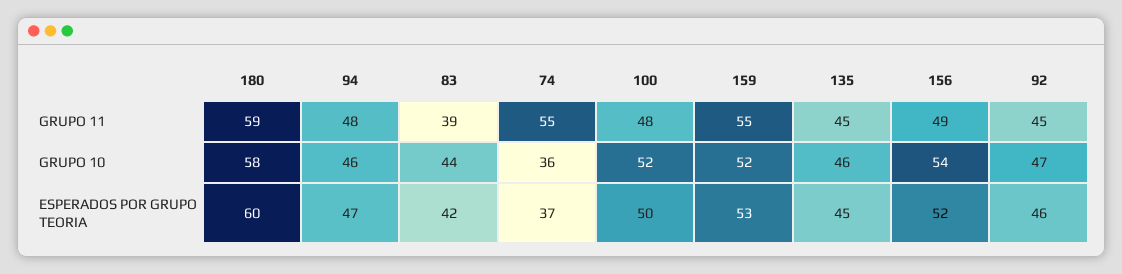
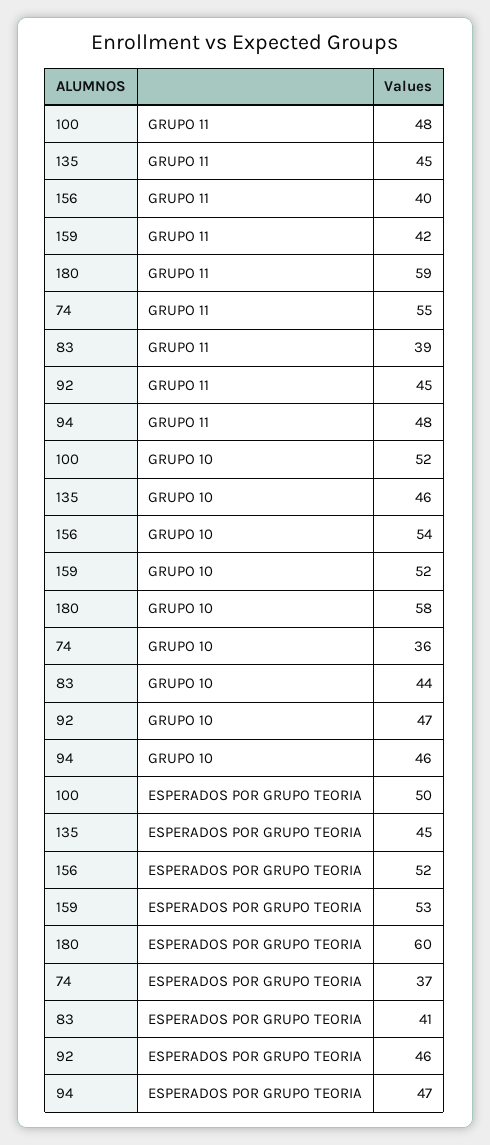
  {
    "180": {
      "GRUPO 11": 59,
      "GRUPO 10": 58,
      "ESPERADOS POR GRUPO TEORIA": 60
    },
    "94": {
      "GRUPO 11": 48,
      "GRUPO 10": 46,
      "ESPERADOS POR GRUPO TEORIA": 47
    },
    "83": {
      "GRUPO 11": 39,
      "GRUPO 10": 44,
-     "ESPERADOS POR GRUPO TEORIA": 42
+     "ESPERADOS POR GRUPO TEORIA": 41
    },
    "74": {
      "GRUPO 11": 55,
      "GRUPO 10": 36,
      "ESPERADOS POR GRUPO TEORIA": 37
    },
    "100": {
      "GRUPO 11": 48,
      "GRUPO 10": 52,
      "ESPERADOS POR GRUPO TEORIA": 50
    },
    "159": {
-     "GRUPO 11": 55,
+     "GRUPO 11": 42,
      "GRUPO 10": 52,
      "ESPERADOS POR GRUPO TEORIA": 53
    },
    "135": {
      "GRUPO 11": 45,
      "GRUPO 10": 46,
      "ESPERADOS POR GRUPO TEORIA": 45
    },
    "156": {
-     "GRUPO 11": 49,
+     "GRUPO 11": 40,
      "GRUPO 10": 54,
      "ESPERADOS POR GRUPO TEORIA": 52
    },
    "92": {
      "GRUPO 11": 45,
      "GRUPO 10": 47,
      "ESPERADOS POR GRUPO TEORIA": 46
    }
  }

